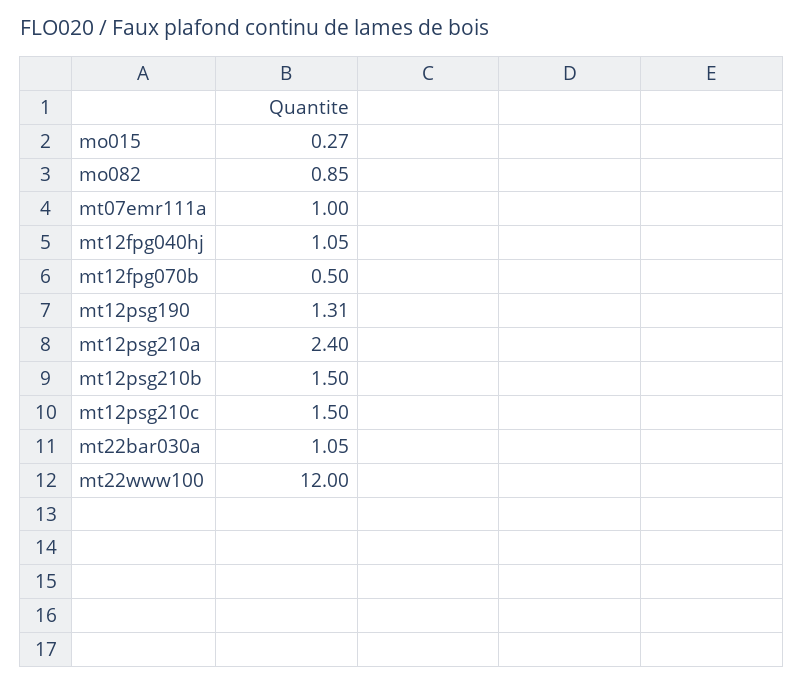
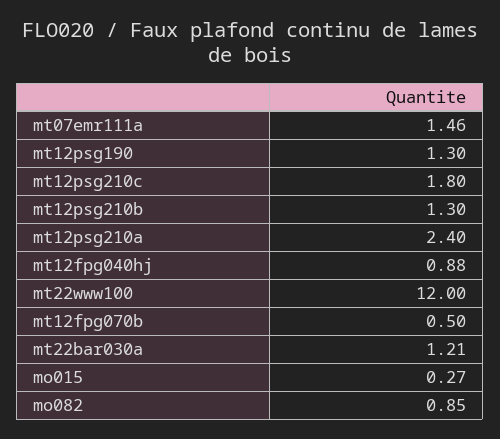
  {
    "mo015": 0.27,
    "mo082": 0.85,
-   "mt07emr111a": 1,
+   "mt07emr111a": 1.46,
-   "mt12fpg040hj": 1.05,
+   "mt12fpg040hj": 0.88,
    "mt12fpg070b": 0.5,
-   "mt12psg190": 1.31,
+   "mt12psg190": 1.3,
    "mt12psg210a": 2.4,
-   "mt12psg210b": 1.5,
+   "mt12psg210b": 1.3,
-   "mt12psg210c": 1.5,
+   "mt12psg210c": 1.8,
-   "mt22bar030a": 1.05,
+   "mt22bar030a": 1.21,
    "mt22www100": 12
  }

